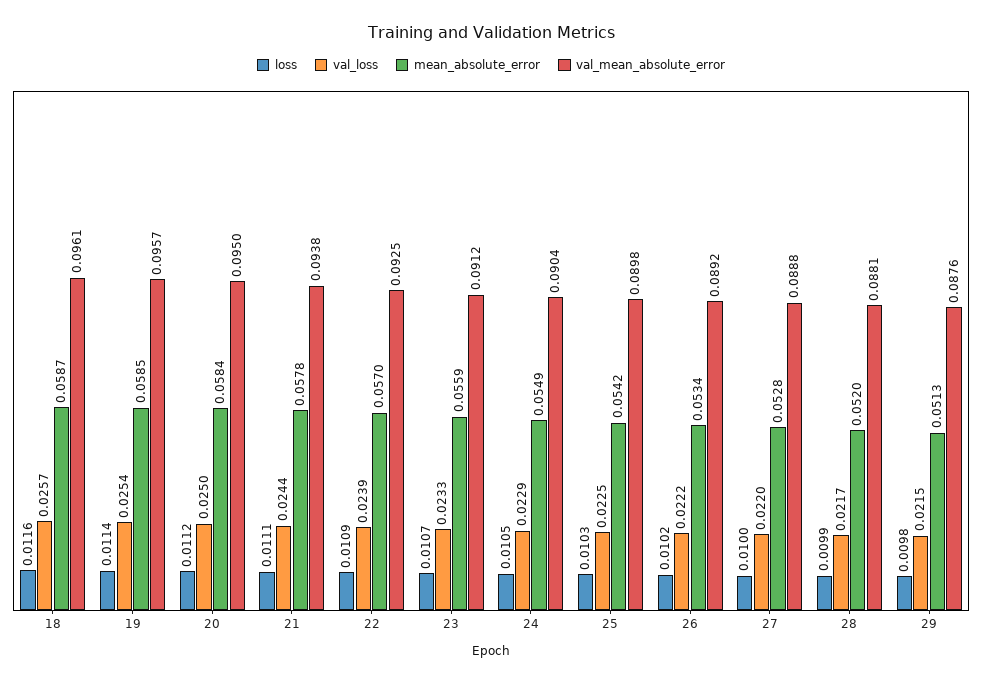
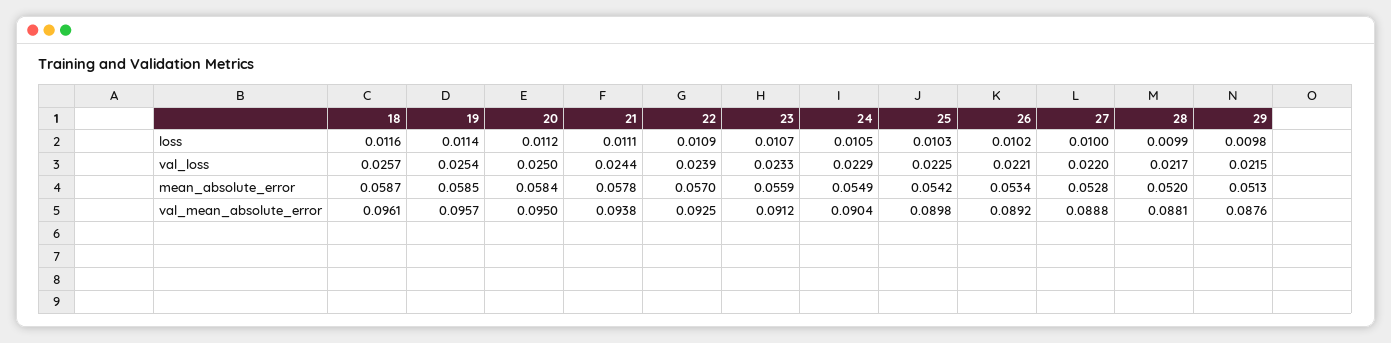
  {
    "loss": {
      "18": 0.0116,
      "19": 0.0114,
      "20": 0.0112,
      "21": 0.0111,
      "22": 0.0109,
      "23": 0.0107,
      "24": 0.0105,
      "25": 0.0103,
      "26": 0.0102,
      "27": 0.01,
      "28": 0.0099,
      "29": 0.0098
    },
    "val_loss": {
      "18": 0.0257,
      "19": 0.0254,
      "20": 0.025,
      "21": 0.0244,
      "22": 0.0239,
      "23": 0.0233,
      "24": 0.0229,
      "25": 0.0225,
-     "26": 0.0222,
+     "26": 0.0221,
      "27": 0.022,
      "28": 0.0217,
      "29": 0.0215
    },
    "mean_absolute_error": {
      "18": 0.0587,
      "19": 0.0585,
      "20": 0.0584,
      "21": 0.0578,
      "22": 0.057,
      "23": 0.0559,
      "24": 0.0549,
      "25": 0.0542,
      "26": 0.0534,
      "27": 0.0528,
      "28": 0.052,
      "29": 0.0513
    },
    "val_mean_absolute_error": {
      "18": 0.0961,
      "19": 0.0957,
      "20": 0.095,
      "21": 0.0938,
      "22": 0.0925,
      "23": 0.0912,
      "24": 0.0904,
      "25": 0.0898,
      "26": 0.0892,
      "27": 0.0888,
      "28": 0.0881,
      "29": 0.0876
    }
  }

